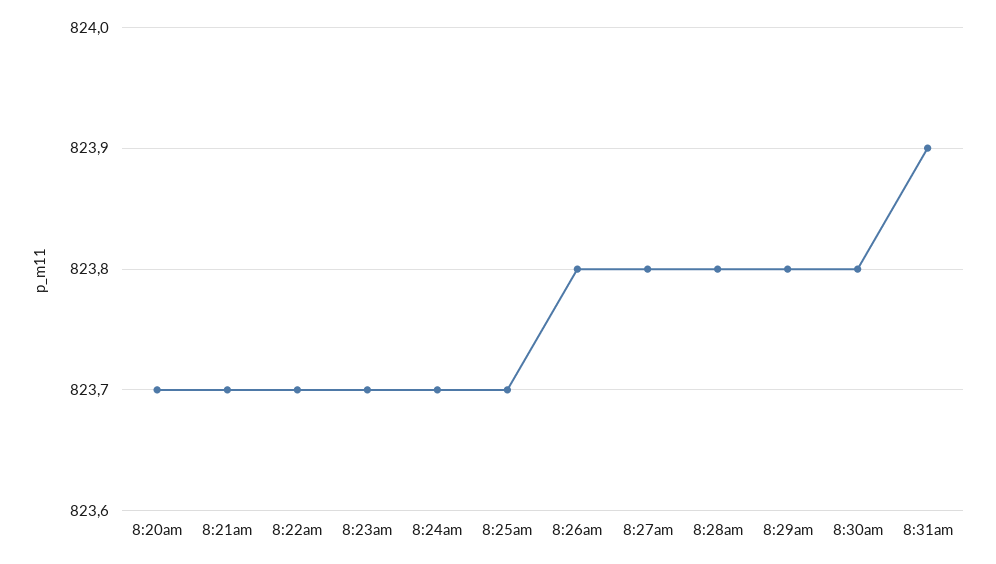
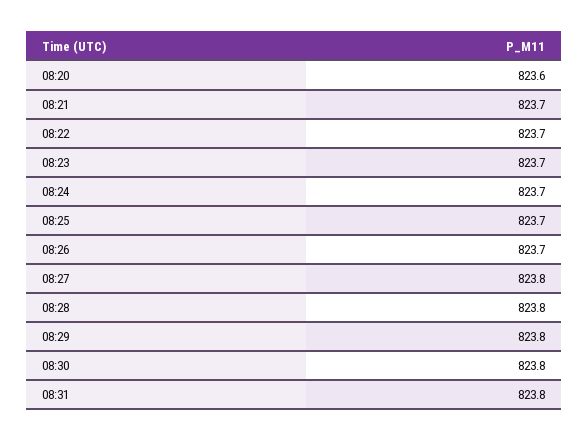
  {
-   "8:20am": 823.7,
+   "8:20am": 823.6,
    "8:21am": 823.7,
    "8:22am": 823.7,
    "8:23am": 823.7,
    "8:24am": 823.7,
    "8:25am": 823.7,
-   "8:26am": 823.8,
+   "8:26am": 823.7,
    "8:27am": 823.8,
    "8:28am": 823.8,
    "8:29am": 823.8,
    "8:30am": 823.8,
-   "8:31am": 823.9
+   "8:31am": 823.8
  }

